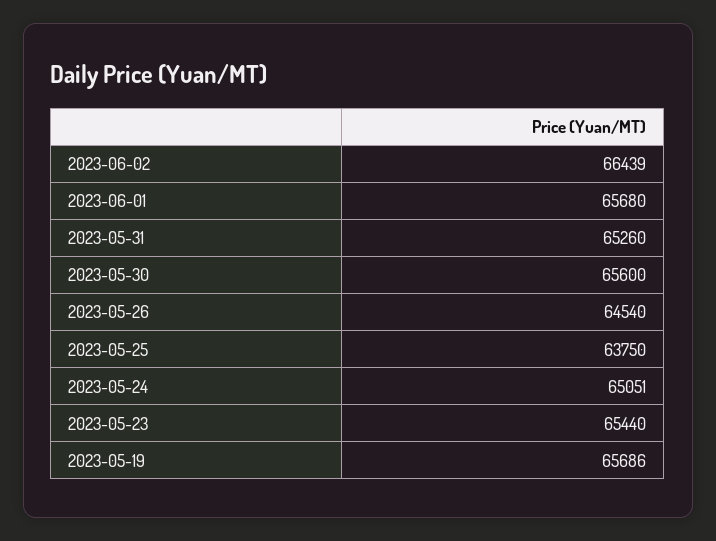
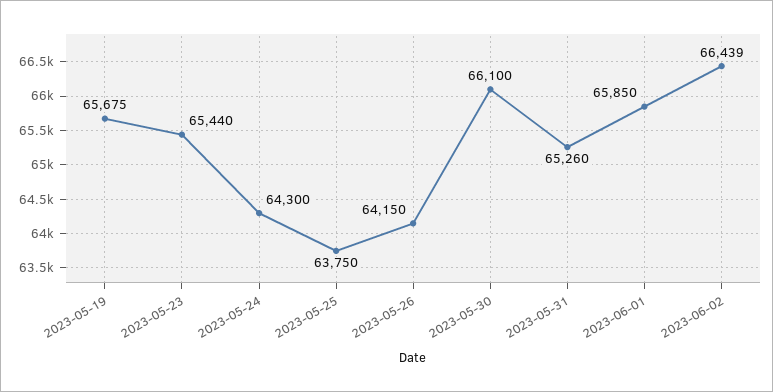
  {
    "2023-06-02": 66439,
-   "2023-06-01": 65680,
+   "2023-06-01": 65850,
    "2023-05-31": 65260,
-   "2023-05-30": 65600,
+   "2023-05-30": 66100,
-   "2023-05-26": 64540,
+   "2023-05-26": 64150,
    "2023-05-25": 63750,
-   "2023-05-24": 65051,
+   "2023-05-24": 64300,
    "2023-05-23": 65440,
-   "2023-05-19": 65686
+   "2023-05-19": 65675
  }

